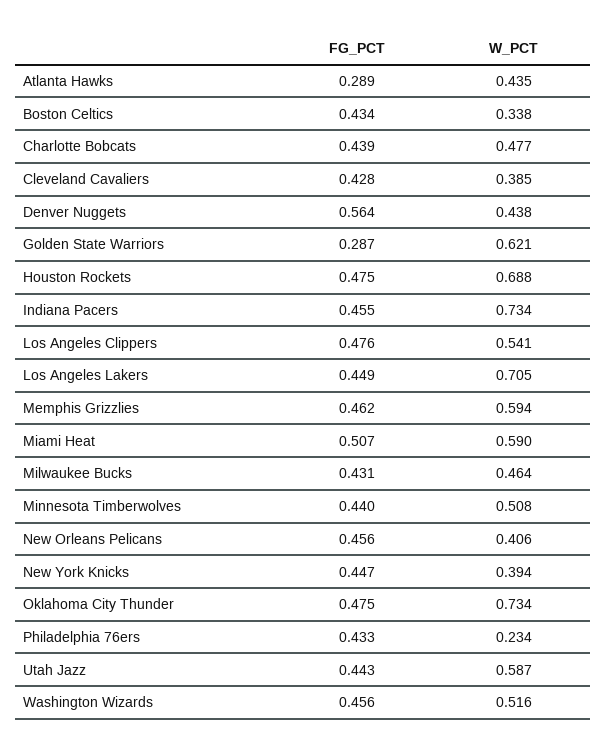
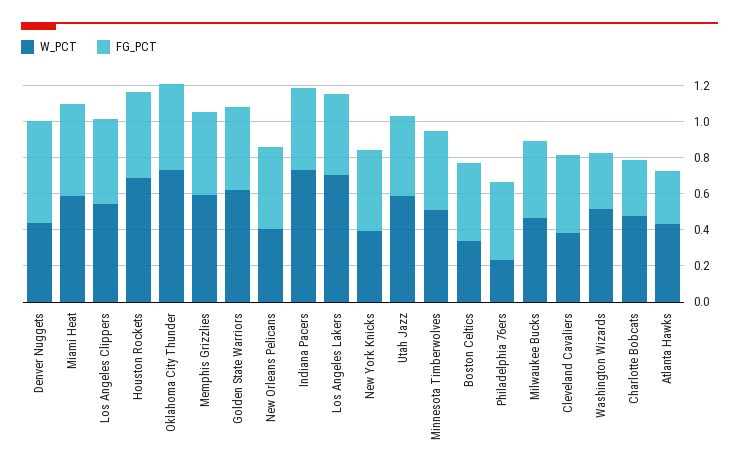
  {
    "FG_PCT": {
      "Atlanta Hawks": 0.289,
      "Boston Celtics": 0.434,
-     "Charlotte Bobcats": 0.439,
+     "Charlotte Bobcats": 0.3,
      "Cleveland Cavaliers": 0.428,
      "Denver Nuggets": 0.564,
-     "Golden State Warriors": 0.287,
+     "Golden State Warriors": 0.45,
      "Houston Rockets": 0.475,
      "Indiana Pacers": 0.455,
      "Los Angeles Clippers": 0.476,
      "Los Angeles Lakers": 0.449,
      "Memphis Grizzlies": 0.462,
      "Miami Heat": 0.507,
      "Milwaukee Bucks": 0.431,
      "Minnesota Timberwolves": 0.44,
      "New Orleans Pelicans": 0.456,
      "New York Knicks": 0.447,
      "Oklahoma City Thunder": 0.475,
      "Philadelphia 76ers": 0.433,
      "Utah Jazz": 0.443,
-     "Washington Wizards": 0.456
+     "Washington Wizards": 0.3
    },
    "W_PCT": {
      "Atlanta Hawks": 0.435,
      "Boston Celtics": 0.338,
      "Charlotte Bobcats": 0.477,
      "Cleveland Cavaliers": 0.385,
      "Denver Nuggets": 0.438,
      "Golden State Warriors": 0.621,
      "Houston Rockets": 0.688,
      "Indiana Pacers": 0.734,
      "Los Angeles Clippers": 0.541,
      "Los Angeles Lakers": 0.705,
      "Memphis Grizzlies": 0.594,
      "Miami Heat": 0.59,
      "Milwaukee Bucks": 0.464,
      "Minnesota Timberwolves": 0.508,
      "New Orleans Pelicans": 0.406,
      "New York Knicks": 0.394,
      "Oklahoma City Thunder": 0.734,
      "Philadelphia 76ers": 0.234,
      "Utah Jazz": 0.587,
      "Washington Wizards": 0.516
    }
  }

